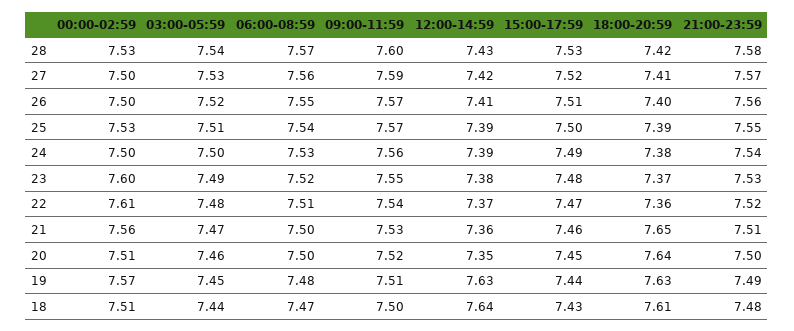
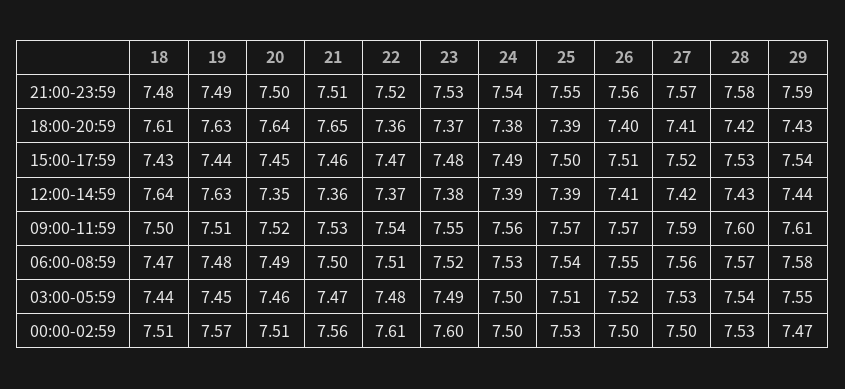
  {
    "00:00-02:59": {
      "28": 7.53,
      "27": 7.5,
      "26": 7.5,
      "25": 7.53,
      "24": 7.5,
      "23": 7.6,
      "22": 7.61,
      "21": 7.56,
      "20": 7.51,
      "19": 7.57,
-     "18": 7.51
+     "18": 7.51,
+     "29": 7.47
    },
    "03:00-05:59": {
      "28": 7.54,
      "27": 7.53,
      "26": 7.52,
      "25": 7.51,
      "24": 7.5,
      "23": 7.49,
      "22": 7.48,
      "21": 7.47,
      "20": 7.46,
      "19": 7.45,
-     "18": 7.44
+     "18": 7.44,
+     "29": 7.55
    },
    "06:00-08:59": {
      "28": 7.57,
      "27": 7.56,
      "26": 7.55,
      "25": 7.54,
      "24": 7.53,
      "23": 7.52,
      "22": 7.51,
      "21": 7.5,
-     "20": 7.5,
+     "20": 7.49,
      "19": 7.48,
-     "18": 7.47
+     "18": 7.47,
+     "29": 7.58
    },
    "09:00-11:59": {
      "28": 7.6,
      "27": 7.59,
      "26": 7.57,
      "25": 7.57,
      "24": 7.56,
      "23": 7.55,
      "22": 7.54,
      "21": 7.53,
      "20": 7.52,
      "19": 7.51,
-     "18": 7.5
+     "18": 7.5,
+     "29": 7.61
    },
    "12:00-14:59": {
      "28": 7.43,
      "27": 7.42,
      "26": 7.41,
      "25": 7.39,
      "24": 7.39,
      "23": 7.38,
      "22": 7.37,
      "21": 7.36,
      "20": 7.35,
      "19": 7.63,
-     "18": 7.64
+     "18": 7.64,
+     "29": 7.44
    },
    "15:00-17:59": {
      "28": 7.53,
      "27": 7.52,
      "26": 7.51,
      "25": 7.5,
      "24": 7.49,
      "23": 7.48,
      "22": 7.47,
      "21": 7.46,
      "20": 7.45,
      "19": 7.44,
-     "18": 7.43
+     "18": 7.43,
+     "29": 7.54
    },
    "18:00-20:59": {
      "28": 7.42,
      "27": 7.41,
      "26": 7.4,
      "25": 7.39,
      "24": 7.38,
      "23": 7.37,
      "22": 7.36,
      "21": 7.65,
      "20": 7.64,
      "19": 7.63,
-     "18": 7.61
+     "18": 7.61,
+     "29": 7.43
    },
    "21:00-23:59": {
      "28": 7.58,
      "27": 7.57,
      "26": 7.56,
      "25": 7.55,
      "24": 7.54,
      "23": 7.53,
      "22": 7.52,
      "21": 7.51,
      "20": 7.5,
      "19": 7.49,
-     "18": 7.48
+     "18": 7.48,
+     "29": 7.59
    }
  }

